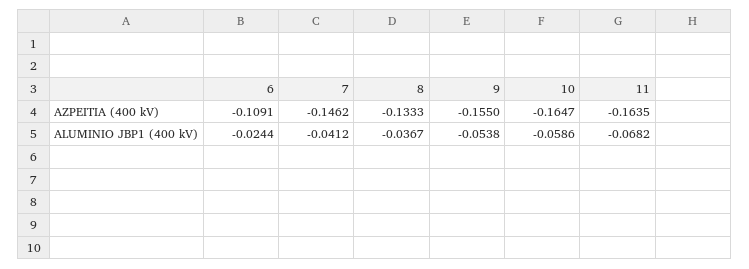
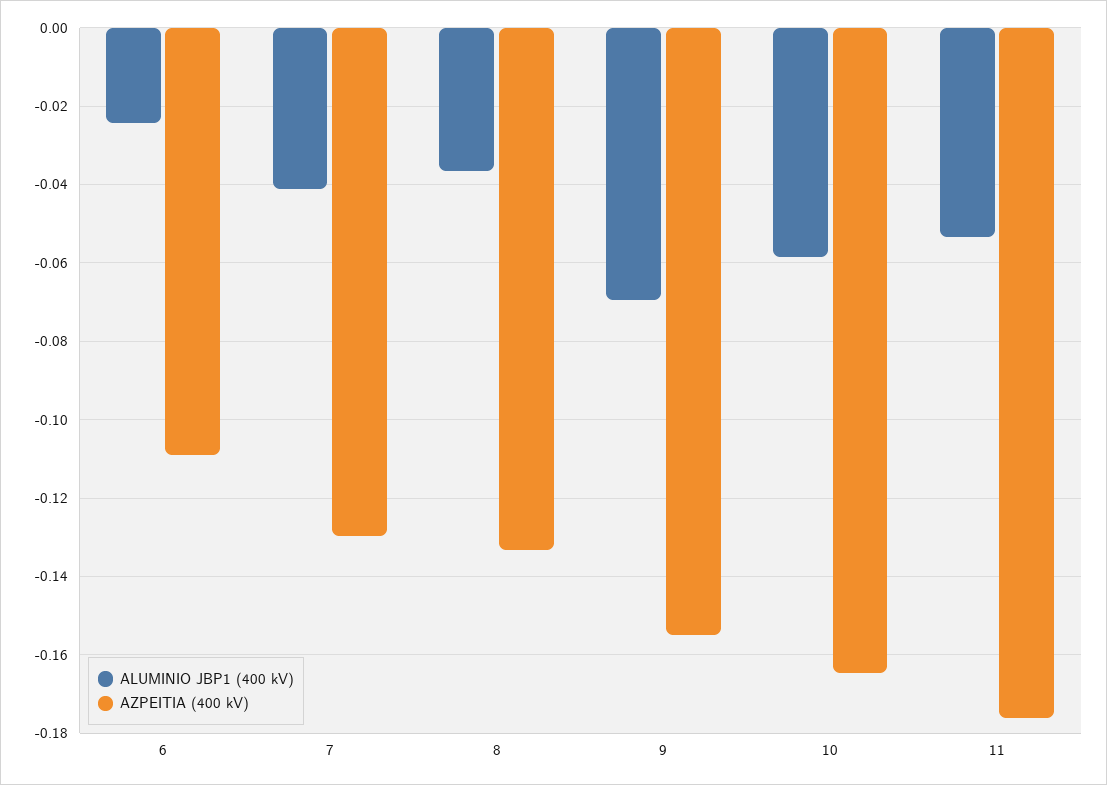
  {
    "AZPEITIA (400 kV)": {
      "6": -0.1091,
-     "7": -0.1462,
+     "7": -0.13,
      "8": -0.1333,
      "9": -0.155,
      "10": -0.1647,
-     "11": -0.1635
+     "11": -0.176
    },
    "ALUMINIO JBP1 (400 kV)": {
      "6": -0.0244,
      "7": -0.0412,
      "8": -0.0367,
-     "9": -0.0538,
+     "9": -0.07,
      "10": -0.0586,
-     "11": -0.0682
+     "11": -0.054
    }
  }

